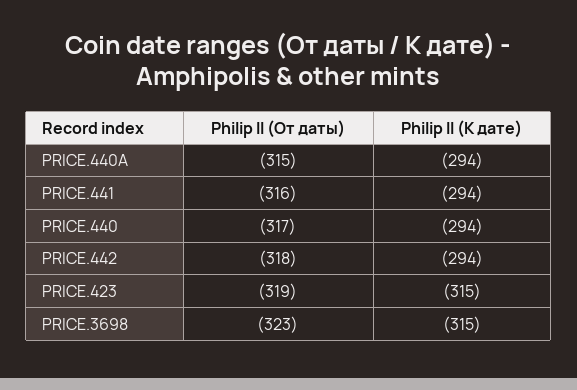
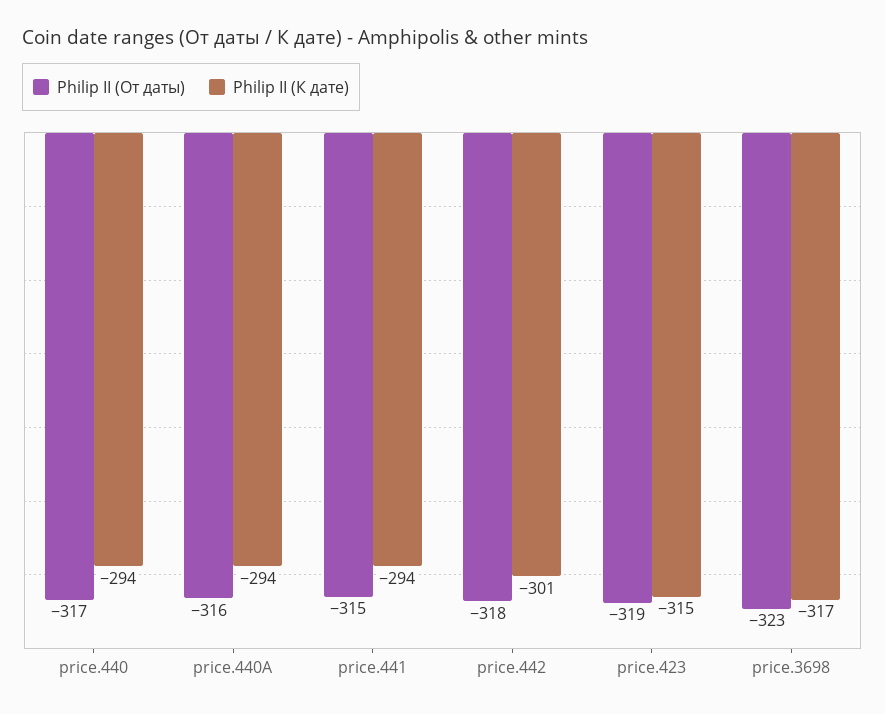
  {
    "Philip II (От даты)": {
-     "PRICE.440A": -315,
+     "PRICE.440A": -316,
-     "PRICE.441": -316,
+     "PRICE.441": -315,
      "PRICE.440": -317,
      "PRICE.442": -318,
      "PRICE.423": -319,
      "PRICE.3698": -323
    },
    "Philip II (К дате)": {
      "PRICE.440A": -294,
      "PRICE.441": -294,
      "PRICE.440": -294,
-     "PRICE.442": -294,
+     "PRICE.442": -301,
      "PRICE.423": -315,
-     "PRICE.3698": -315
+     "PRICE.3698": -317
    }
  }

